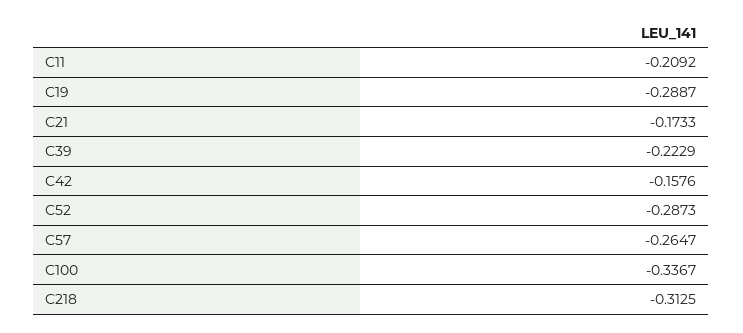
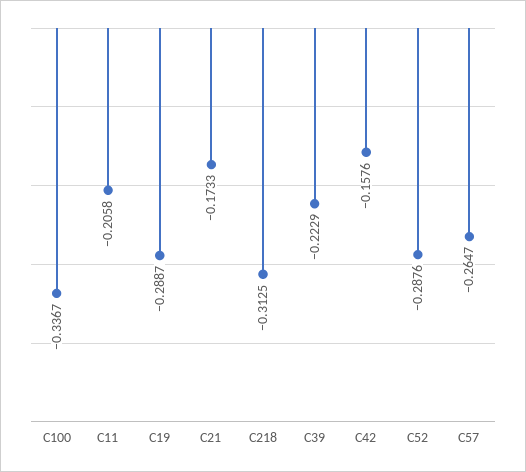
  {
-   "C11": -0.2092,
+   "C11": -0.2058,
    "C19": -0.2887,
    "C21": -0.1733,
    "C39": -0.2229,
    "C42": -0.1576,
-   "C52": -0.2873,
+   "C52": -0.2876,
    "C57": -0.2647,
    "C100": -0.3367,
    "C218": -0.3125
  }

